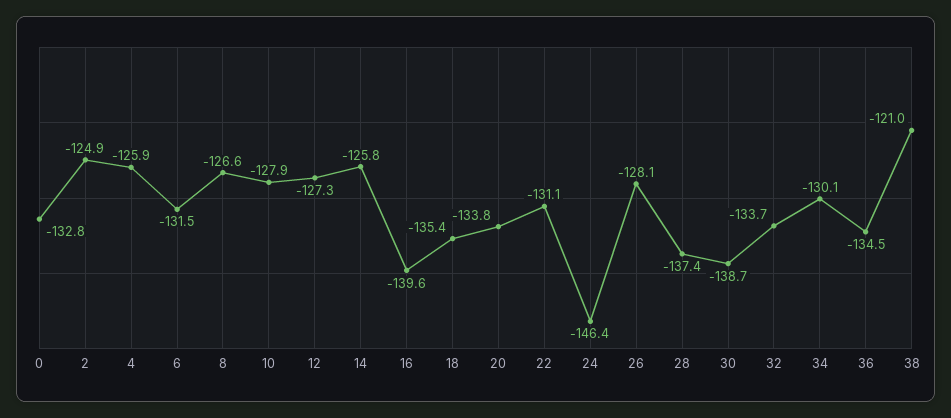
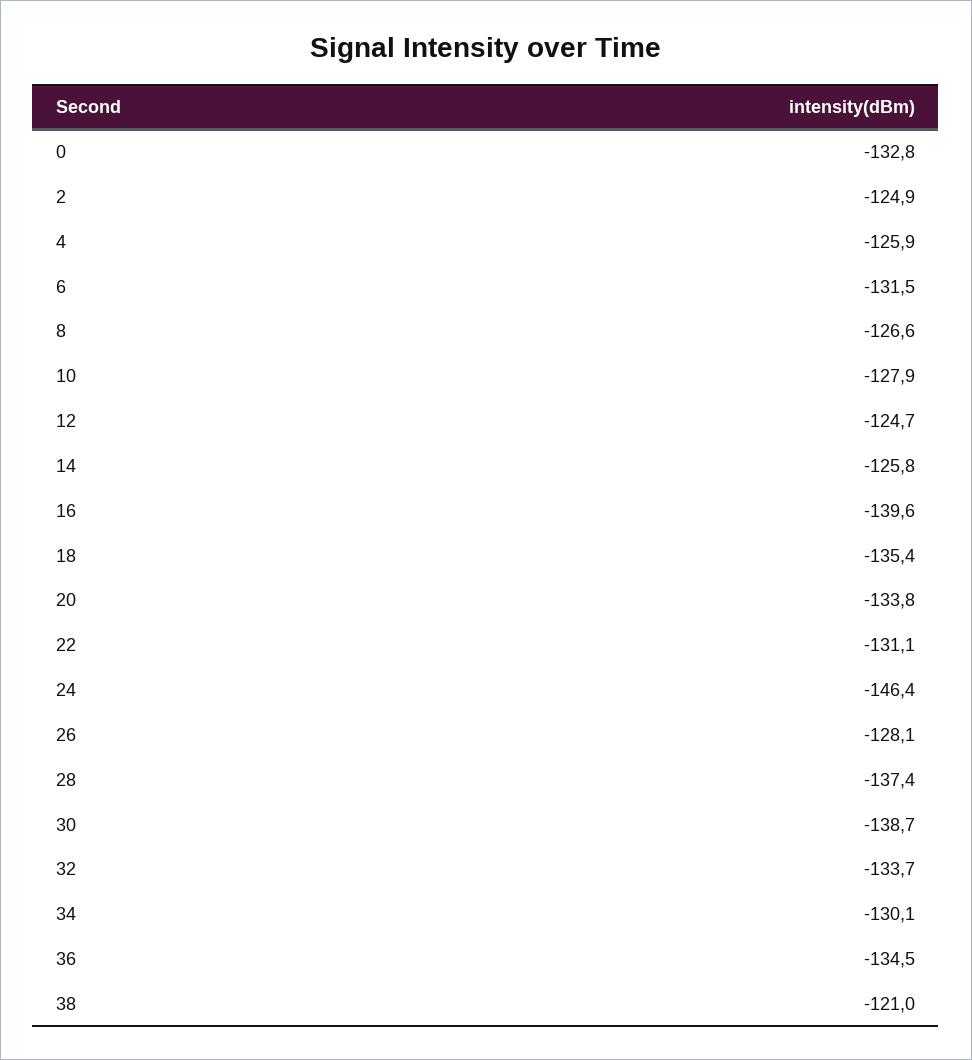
  {
    "0": -132.8,
    "2": -124.9,
    "4": -125.9,
    "6": -131.5,
    "8": -126.6,
    "10": -127.9,
-   "12": -127.3,
+   "12": -124.7,
    "14": -125.8,
    "16": -139.6,
    "18": -135.4,
    "20": -133.8,
    "22": -131.1,
    "24": -146.4,
    "26": -128.1,
    "28": -137.4,
    "30": -138.7,
    "32": -133.7,
    "34": -130.1,
    "36": -134.5,
    "38": -121
  }

